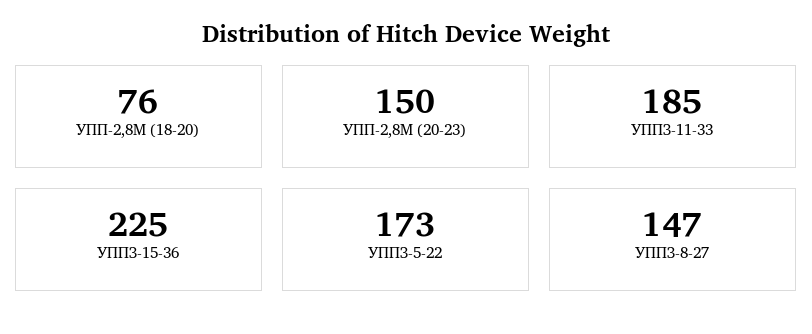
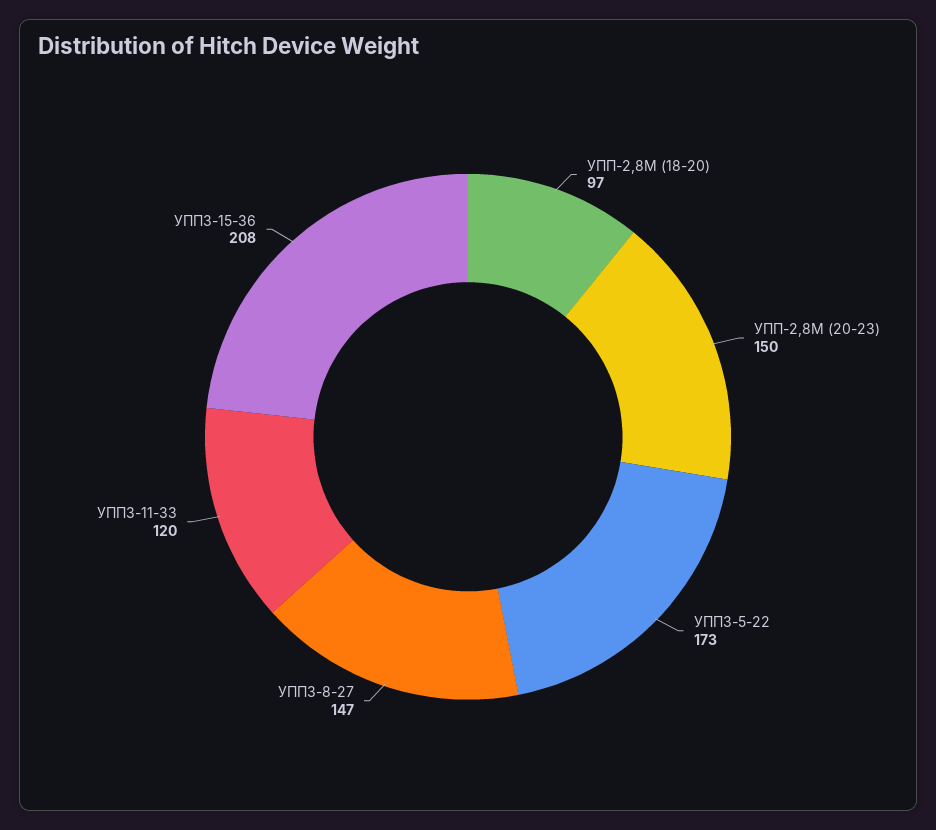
  {
-   "УПП-2,8М (18-20)": 76,
+   "УПП-2,8М (18-20)": 97,
    "УПП-2,8М (20-23)": 150,
-   "УППЗ-11-33": 185,
+   "УППЗ-11-33": 120,
-   "УППЗ-15-36": 225,
+   "УППЗ-15-36": 208,
    "УППЗ-5-22": 173,
    "УППЗ-8-27": 147
  }

